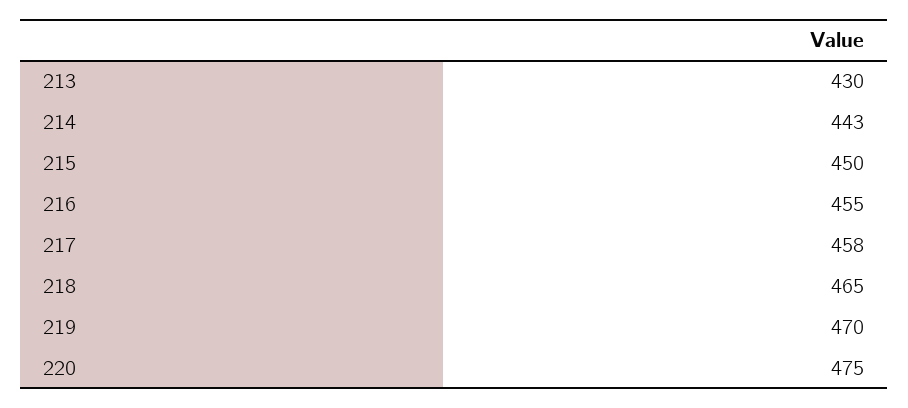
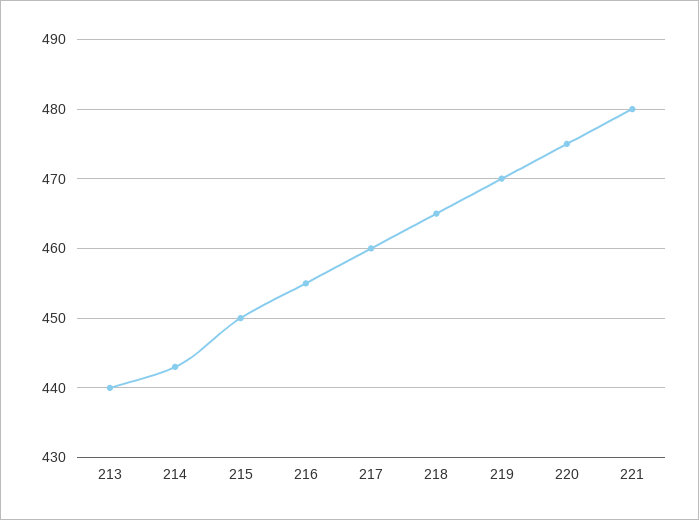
  {
-   "213": 430,
+   "213": 440,
    "214": 443,
    "215": 450,
    "216": 455,
-   "217": 458,
+   "217": 460,
    "218": 465,
    "219": 470,
-   "220": 475
+   "220": 475,
+   "221": 480
  }

